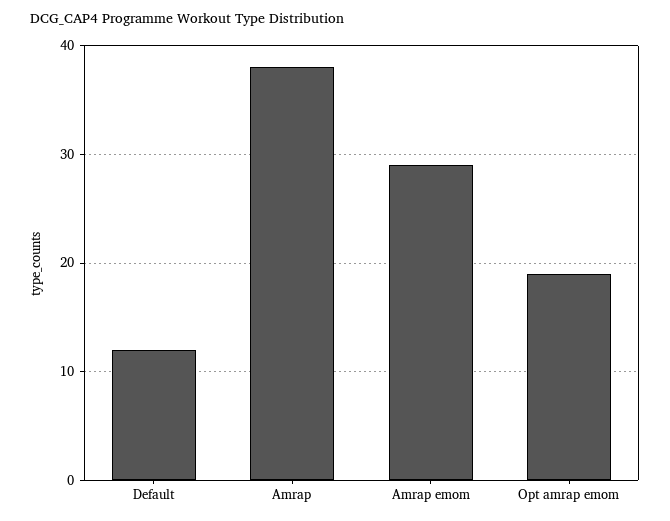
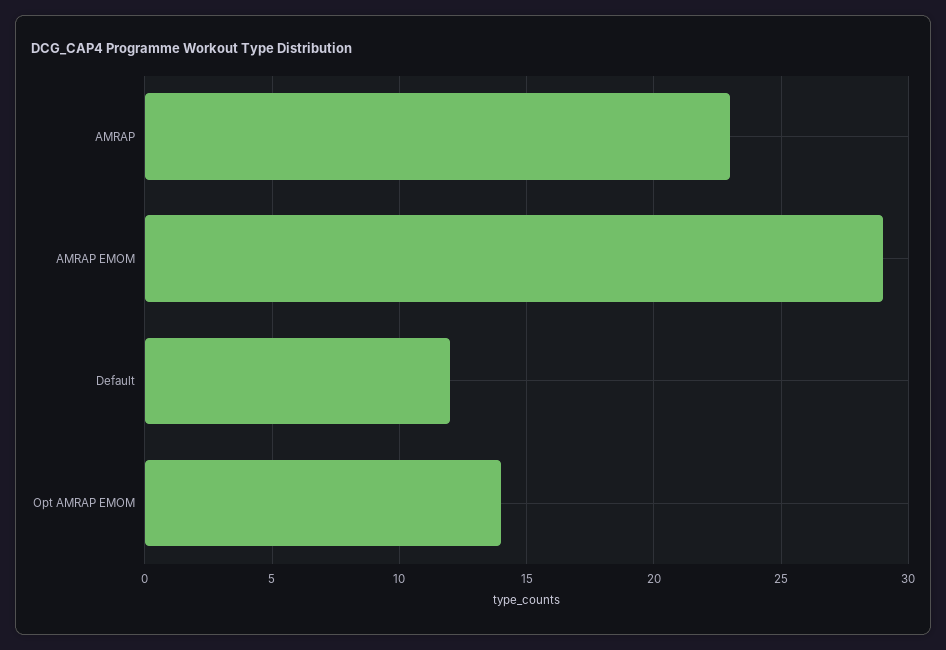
  {
    "Default": 12,
-   "Amrap": 38,
+   "Amrap": 23,
    "Amrap emom": 29,
-   "Opt amrap emom": 19
+   "Opt amrap emom": 14
  }

